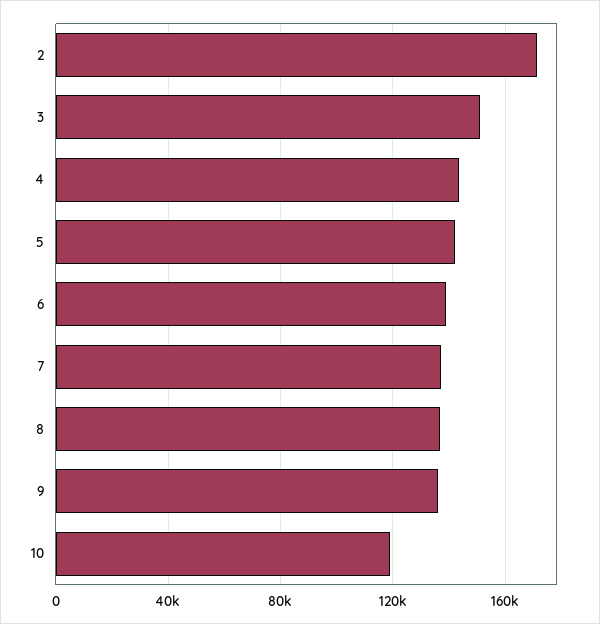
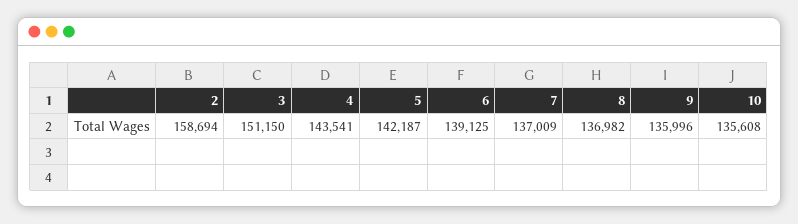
  {
-   "2": 170000,
+   "2": 158694,
    "3": 151150,
    "4": 143541,
    "5": 142187,
    "6": 139125,
    "7": 137009,
    "8": 136982,
    "9": 135996,
-   "10": 120000
+   "10": 135608
  }

